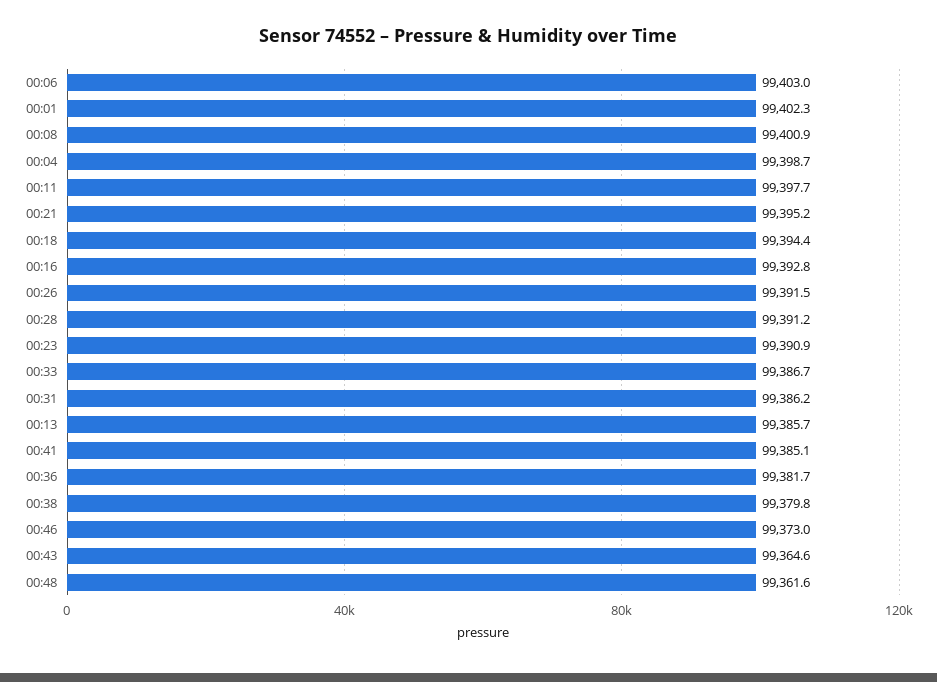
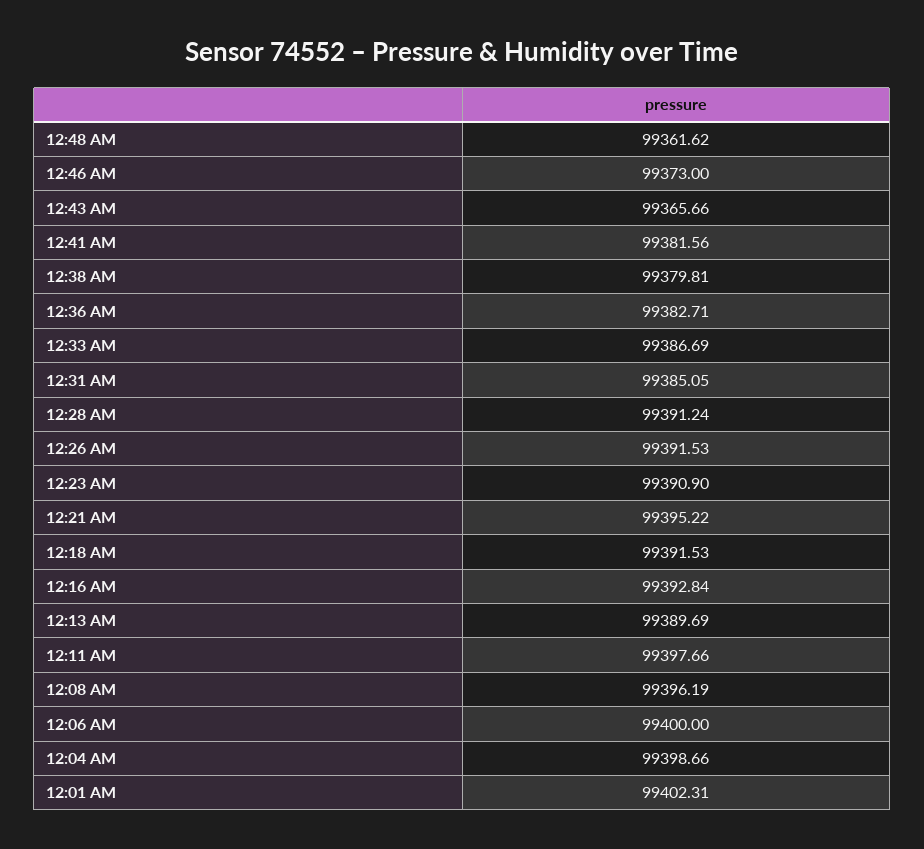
  {
-   "00:06": 99403,
+   "00:06": 99400,
    "00:01": 99402.31,
-   "00:08": 99400.9,
+   "00:08": 99396.19,
    "00:04": 99398.66,
    "00:11": 99397.66,
    "00:21": 99395.22,
-   "00:18": 99394.4,
+   "00:18": 99391.53,
    "00:16": 99392.84,
    "00:26": 99391.53,
    "00:28": 99391.24,
    "00:23": 99390.9,
    "00:33": 99386.69,
-   "00:31": 99386.2,
+   "00:31": 99385.05,
-   "00:13": 99385.7,
+   "00:13": 99389.69,
-   "00:41": 99385.1,
+   "00:41": 99381.56,
-   "00:36": 99381.7,
+   "00:36": 99382.71,
    "00:38": 99379.81,
    "00:46": 99373,
-   "00:43": 99364.6,
+   "00:43": 99365.66,
    "00:48": 99361.62
  }

